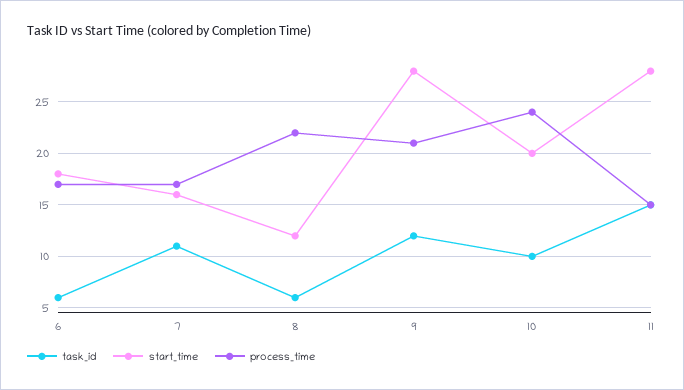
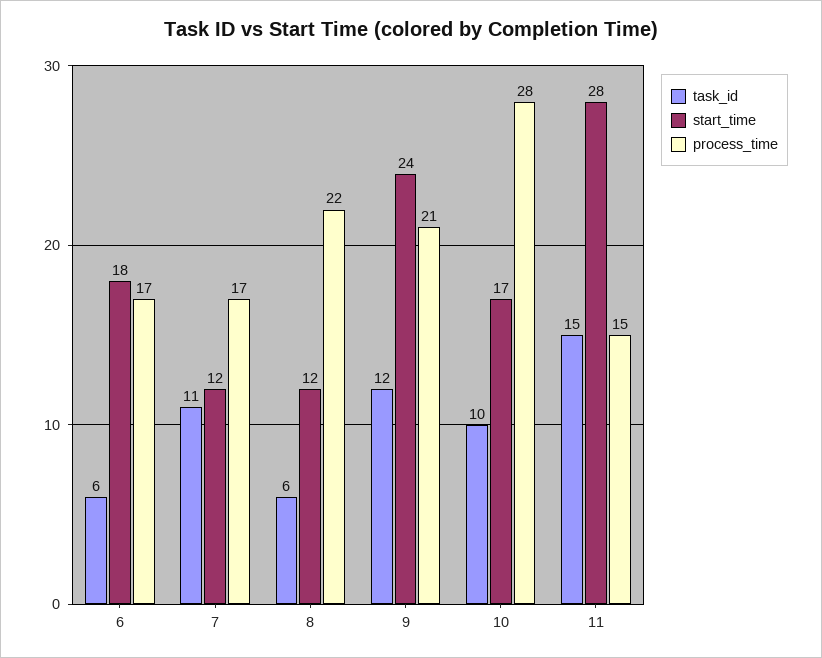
  {
    "task_id": {
      "6": 6,
      "7": 11,
      "8": 6,
      "9": 12,
      "10": 10,
      "11": 15
    },
    "start_time": {
      "6": 18,
-     "7": 16,
+     "7": 12,
      "8": 12,
-     "9": 28,
+     "9": 24,
-     "10": 20,
+     "10": 17,
      "11": 28
    },
    "process_time": {
      "6": 17,
      "7": 17,
      "8": 22,
      "9": 21,
-     "10": 24,
+     "10": 28,
      "11": 15
    }
  }

